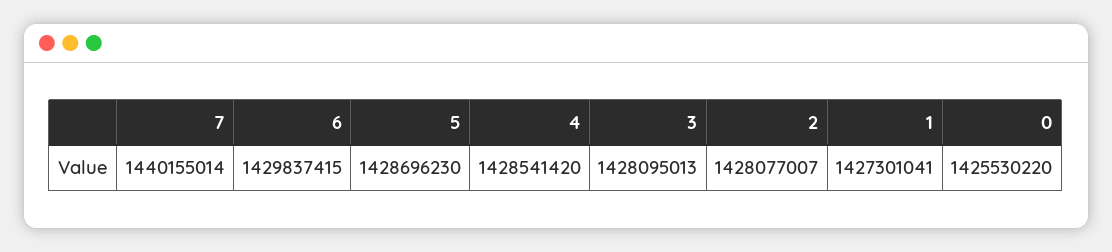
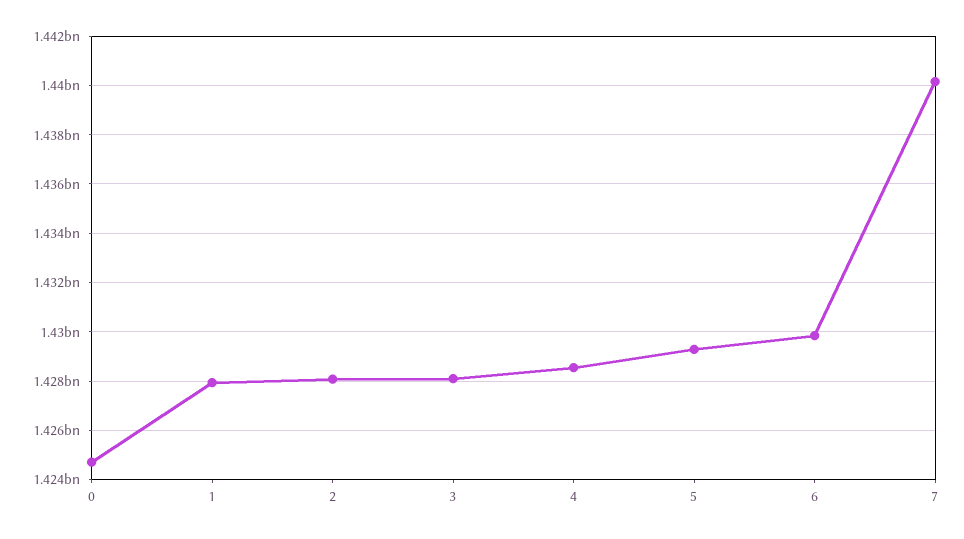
  {
    "7": 1440155014,
    "6": 1429837415,
-   "5": 1428696230,
+   "5": 1429250000,
    "4": 1428541420,
    "3": 1428095013,
    "2": 1428077007,
-   "1": 1427301041,
+   "1": 1428000000,
-   "0": 1425530220
+   "0": 1424750000
  }

